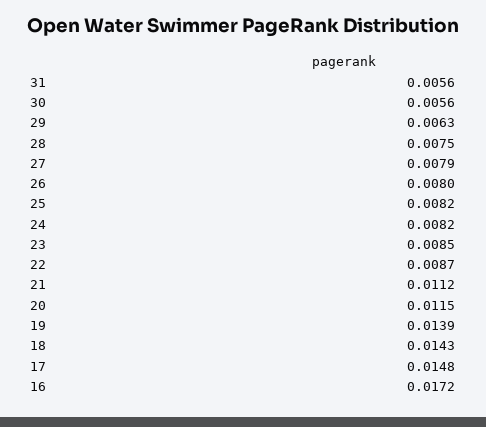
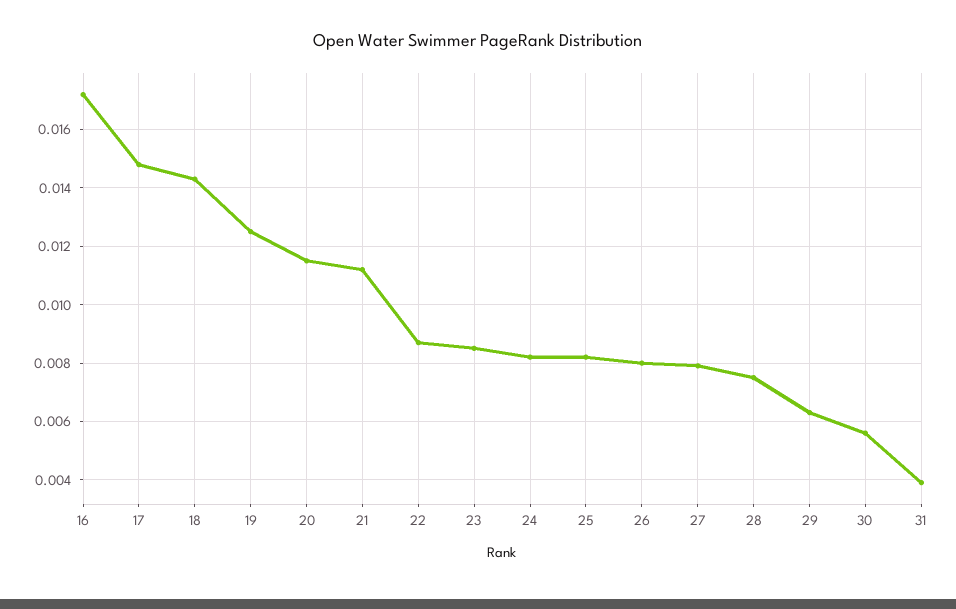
  {
-   "31": 0.0056,
+   "31": 0.004,
    "30": 0.0056,
    "29": 0.0063,
    "28": 0.0075,
    "27": 0.0079,
    "26": 0.008,
    "25": 0.0082,
    "24": 0.0082,
    "23": 0.0085,
    "22": 0.0087,
    "21": 0.0112,
    "20": 0.0115,
-   "19": 0.0139,
+   "19": 0.0125,
    "18": 0.0143,
    "17": 0.0148,
    "16": 0.0172
  }

